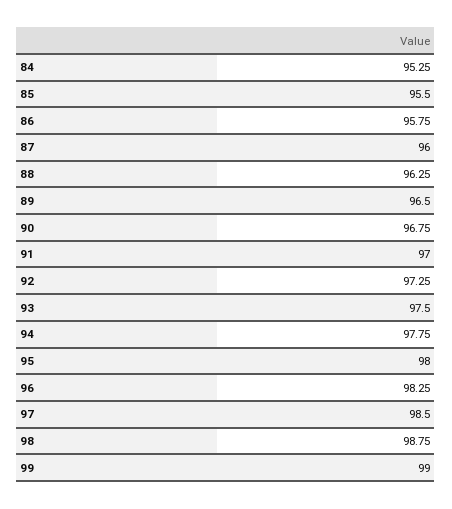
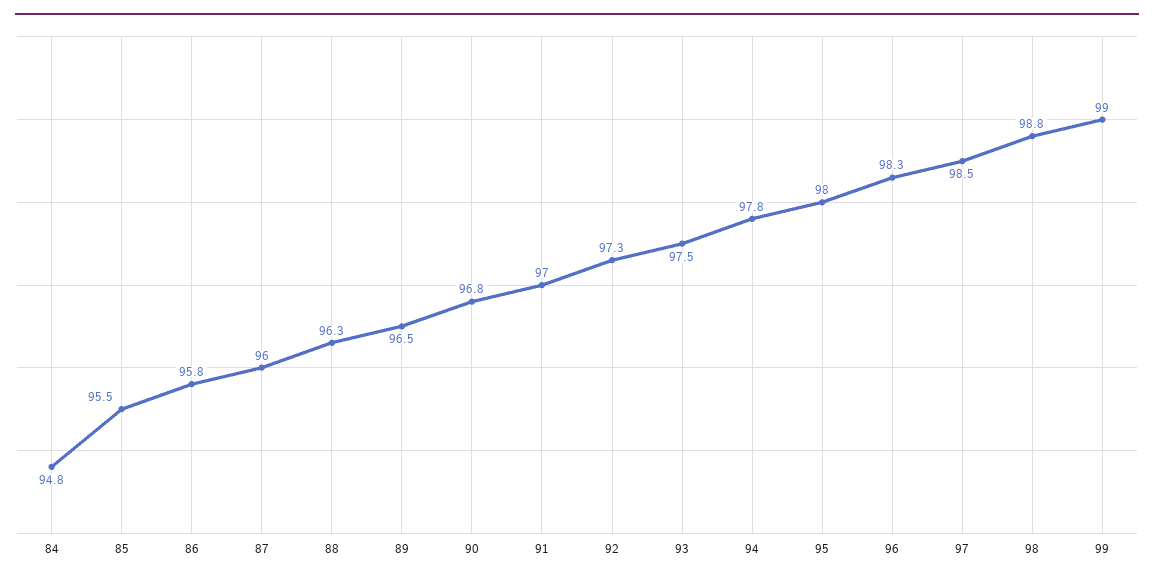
  {
-   "84": 95.25,
+   "84": 94.8,
    "85": 95.5,
    "86": 95.75,
    "87": 96,
    "88": 96.25,
    "89": 96.5,
    "90": 96.75,
    "91": 97,
    "92": 97.25,
    "93": 97.5,
    "94": 97.75,
    "95": 98,
    "96": 98.25,
    "97": 98.5,
    "98": 98.75,
    "99": 99
  }

